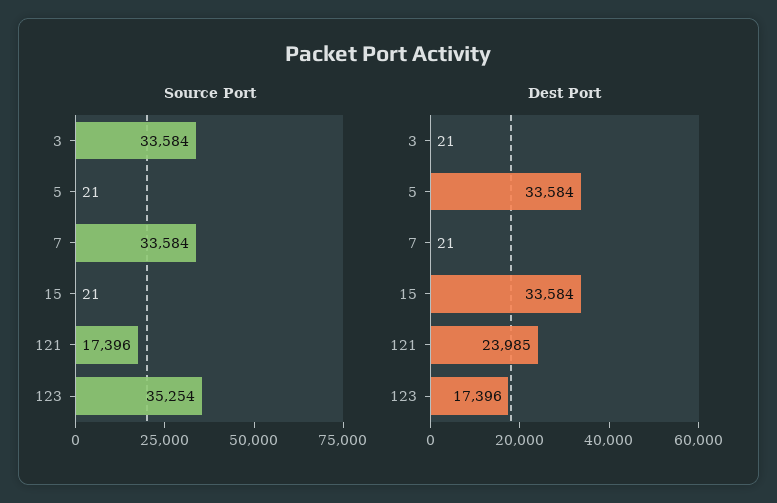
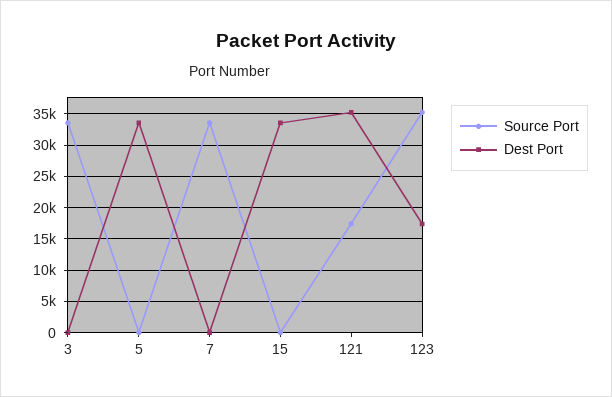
  {
    "Source Port": {
      "3": 33584,
      "5": 21,
      "7": 33584,
      "15": 21,
      "121": 17396,
      "123": 35254
    },
    "Dest Port": {
      "3": 21,
      "5": 33584,
      "7": 21,
      "15": 33584,
-     "121": 23985,
+     "121": 35000,
      "123": 17396
    }
  }

